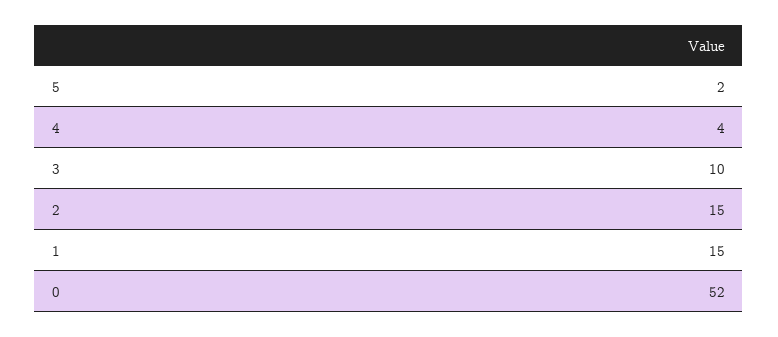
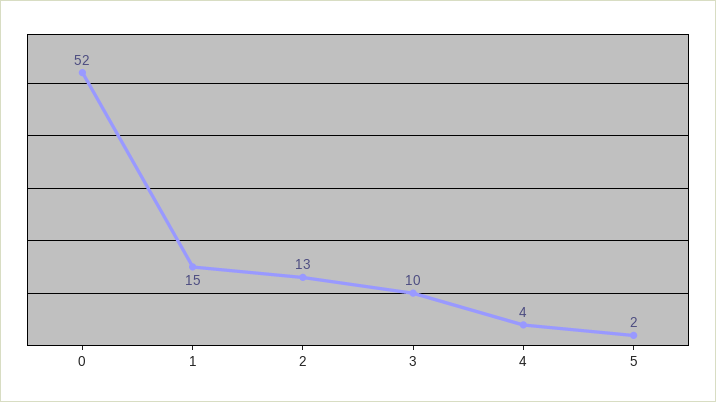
  {
    "5": 2,
    "4": 4,
    "3": 10,
-   "2": 15,
+   "2": 13,
    "1": 15,
    "0": 52
  }

